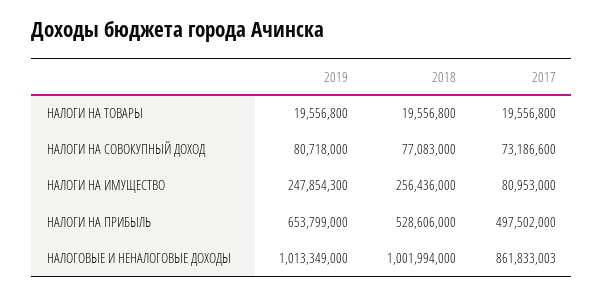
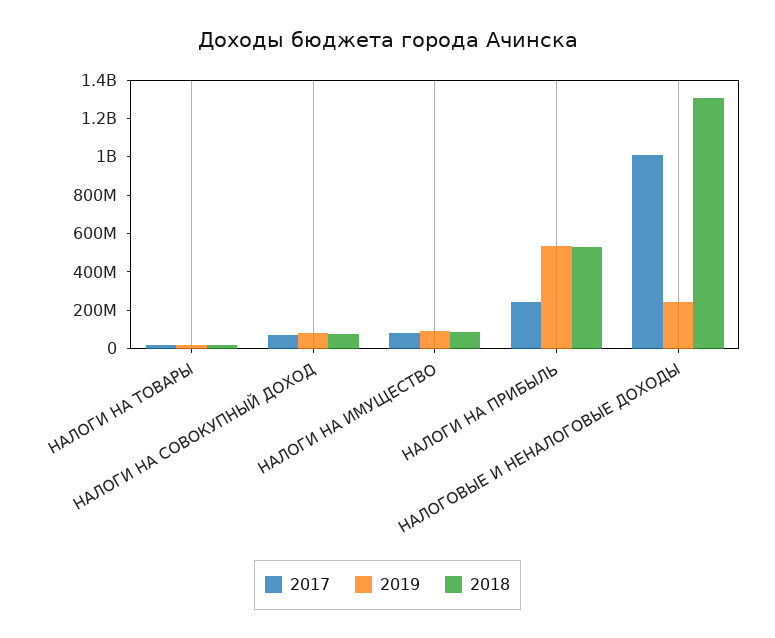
  {
    "2019": {
      "НАЛОГИ НА ТОВАРЫ": 19556800,
      "НАЛОГИ НА СОВОКУПНЫЙ ДОХОД": 80718000,
-     "НАЛОГИ НА ИМУЩЕСТВО": 247854300,
+     "НАЛОГИ НА ИМУЩЕСТВО": 100000000,
-     "НАЛОГИ НА ПРИБЫЛЬ": 653799000,
+     "НАЛОГИ НА ПРИБЫЛЬ": 550000000,
-     "НАЛОГОВЫЕ И НЕНАЛОГОВЫЕ ДОХОДЫ": 1013349000
+     "НАЛОГОВЫЕ И НЕНАЛОГОВЫЕ ДОХОДЫ": 250000000
    },
    "2018": {
      "НАЛОГИ НА ТОВАРЫ": 19556800,
      "НАЛОГИ НА СОВОКУПНЫЙ ДОХОД": 77083000,
-     "НАЛОГИ НА ИМУЩЕСТВО": 256436000,
+     "НАЛОГИ НА ИМУЩЕСТВО": 100000000,
      "НАЛОГИ НА ПРИБЫЛЬ": 528606000,
-     "НАЛОГОВЫЕ И НЕНАЛОГОВЫЕ ДОХОДЫ": 1001994000
+     "НАЛОГОВЫЕ И НЕНАЛОГОВЫЕ ДОХОДЫ": 1300000000
    },
    "2017": {
      "НАЛОГИ НА ТОВАРЫ": 19556800,
      "НАЛОГИ НА СОВОКУПНЫЙ ДОХОД": 73186600,
      "НАЛОГИ НА ИМУЩЕСТВО": 80953000,
-     "НАЛОГИ НА ПРИБЫЛЬ": 497502000,
+     "НАЛОГИ НА ПРИБЫЛЬ": 250000000,
-     "НАЛОГОВЫЕ И НЕНАЛОГОВЫЕ ДОХОДЫ": 861833003
+     "НАЛОГОВЫЕ И НЕНАЛОГОВЫЕ ДОХОДЫ": 1000000000
    }
  }

